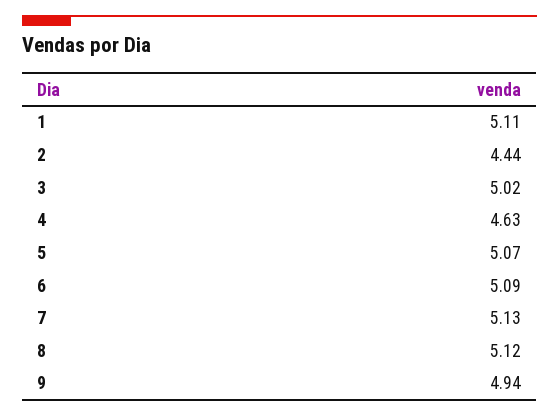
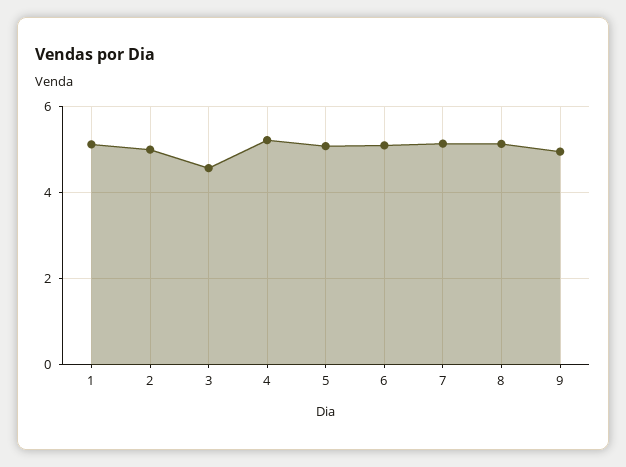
  {
    "1": 5.11,
-   "2": 4.44,
+   "2": 5,
-   "3": 5.02,
+   "3": 4.6,
-   "4": 4.63,
+   "4": 5.2,
    "5": 5.07,
    "6": 5.09,
    "7": 5.13,
    "8": 5.12,
    "9": 4.94
  }

